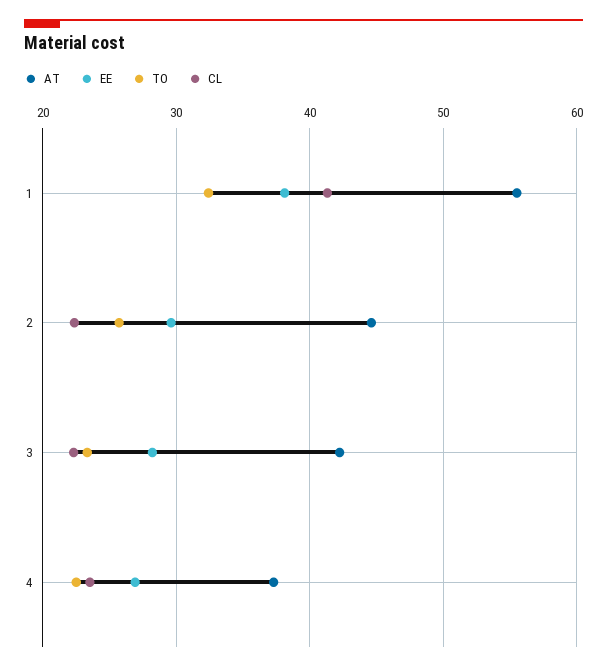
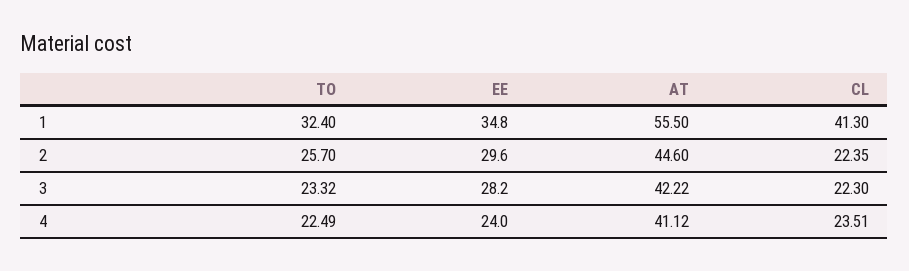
  {
    "AT": {
      "1": 55.5,
      "2": 44.6,
      "3": 42.22,
-     "4": 37
+     "4": 41.12
    },
    "EE": {
-     "1": 38,
+     "1": 34.8,
      "2": 29.6,
      "3": 28.2,
-     "4": 27
+     "4": 24
    },
    "TO": {
      "1": 32.4,
      "2": 25.7,
      "3": 23.32,
      "4": 22.49
    },
    "CL": {
      "1": 41.3,
      "2": 22.35,
      "3": 22.3,
      "4": 23.51
    }
  }

